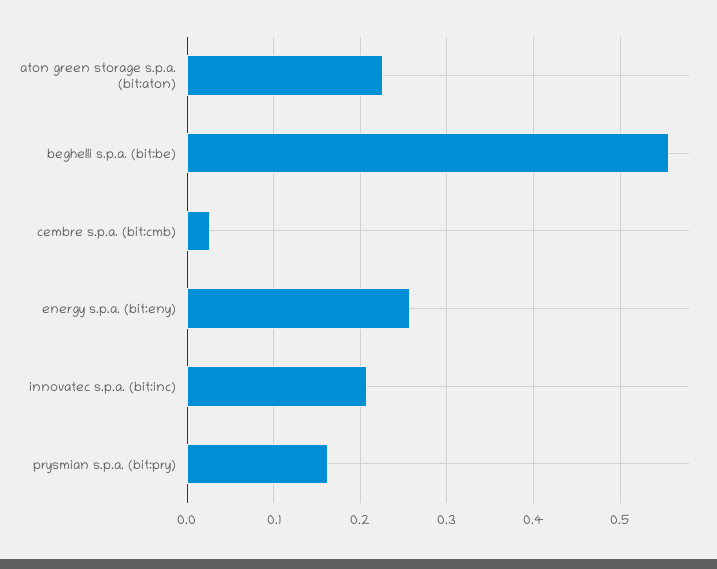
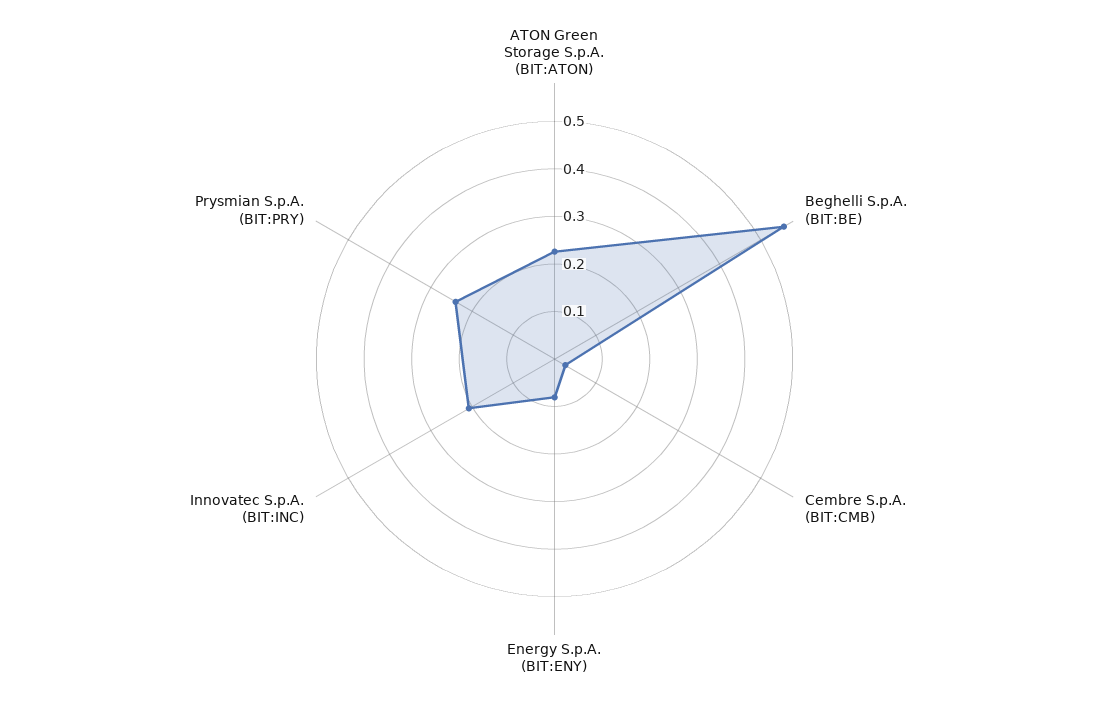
  {
    "aton green storage s.p.a. (bit:aton)": 0.23,
    "beghelli s.p.a. (bit:be)": 0.56,
    "cembre s.p.a. (bit:cmb)": 0.03,
-   "energy s.p.a. (bit:eny)": 0.26,
+   "energy s.p.a. (bit:eny)": 0.08,
    "innovatec s.p.a. (bit:inc)": 0.21,
-   "prysmian s.p.a. (bit:pry)": 0.16
+   "prysmian s.p.a. (bit:pry)": 0.24
  }

